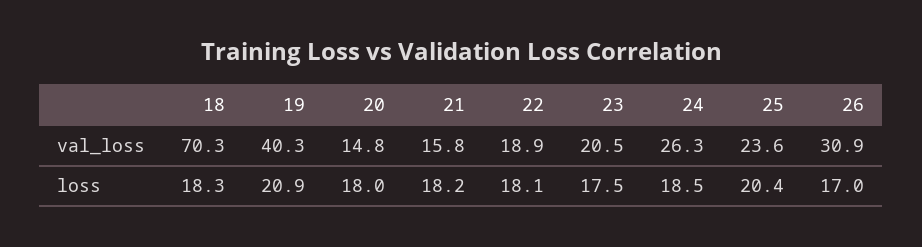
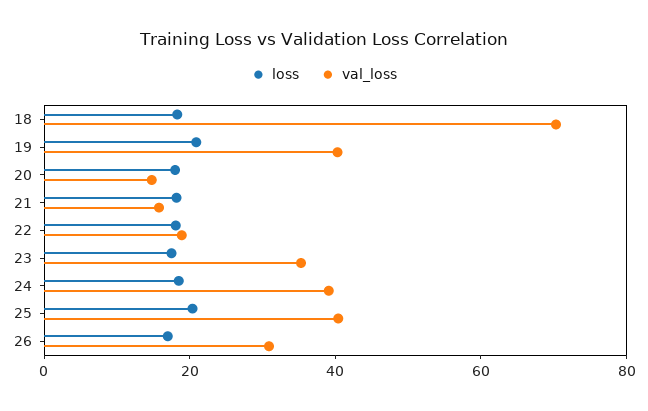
  {
    "val_loss": {
      "18": 70.3,
      "19": 40.3,
      "20": 14.8,
      "21": 15.8,
      "22": 18.9,
-     "23": 20.5,
+     "23": 35,
-     "24": 26.3,
+     "24": 40,
-     "25": 23.6,
+     "25": 40,
      "26": 30.9
    },
    "loss": {
      "18": 18.3,
      "19": 20.9,
      "20": 18,
      "21": 18.2,
      "22": 18.1,
      "23": 17.5,
      "24": 18.5,
      "25": 20.4,
      "26": 17
    }
  }

